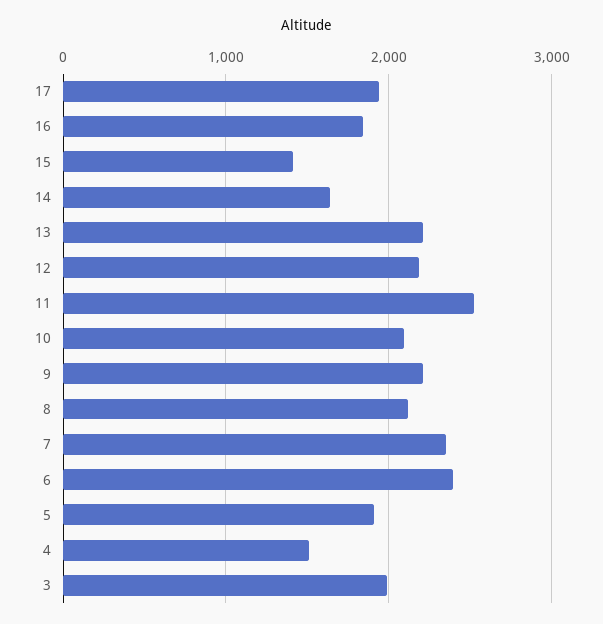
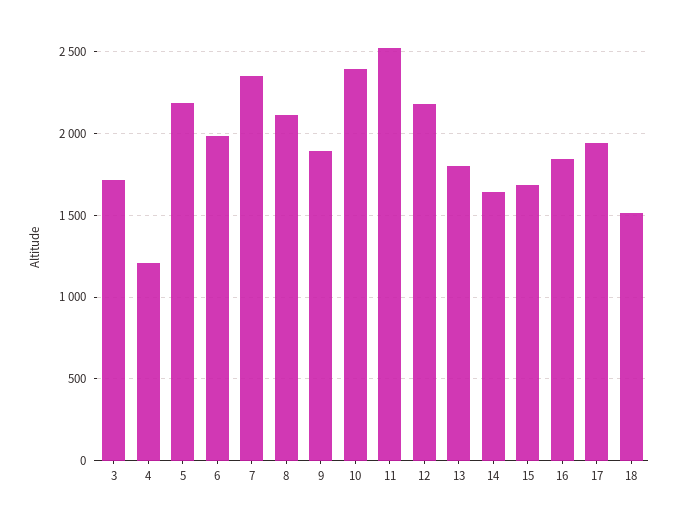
  {
    "17": 1950,
    "16": 1850,
-   "15": 1400,
+   "15": 1700,
    "14": 1650,
-   "13": 2200,
+   "13": 1800,
    "12": 2200,
    "11": 2500,
-   "10": 2100,
+   "10": 2400,
-   "9": 2200,
+   "9": 1900,
    "8": 2100,
    "7": 2350,
-   "6": 2400,
+   "6": 2000,
-   "5": 1900,
+   "5": 2200,
-   "4": 1500,
+   "4": 1200,
-   "3": 2000
+   "3": 1700,
+   "18": 1500
  }

